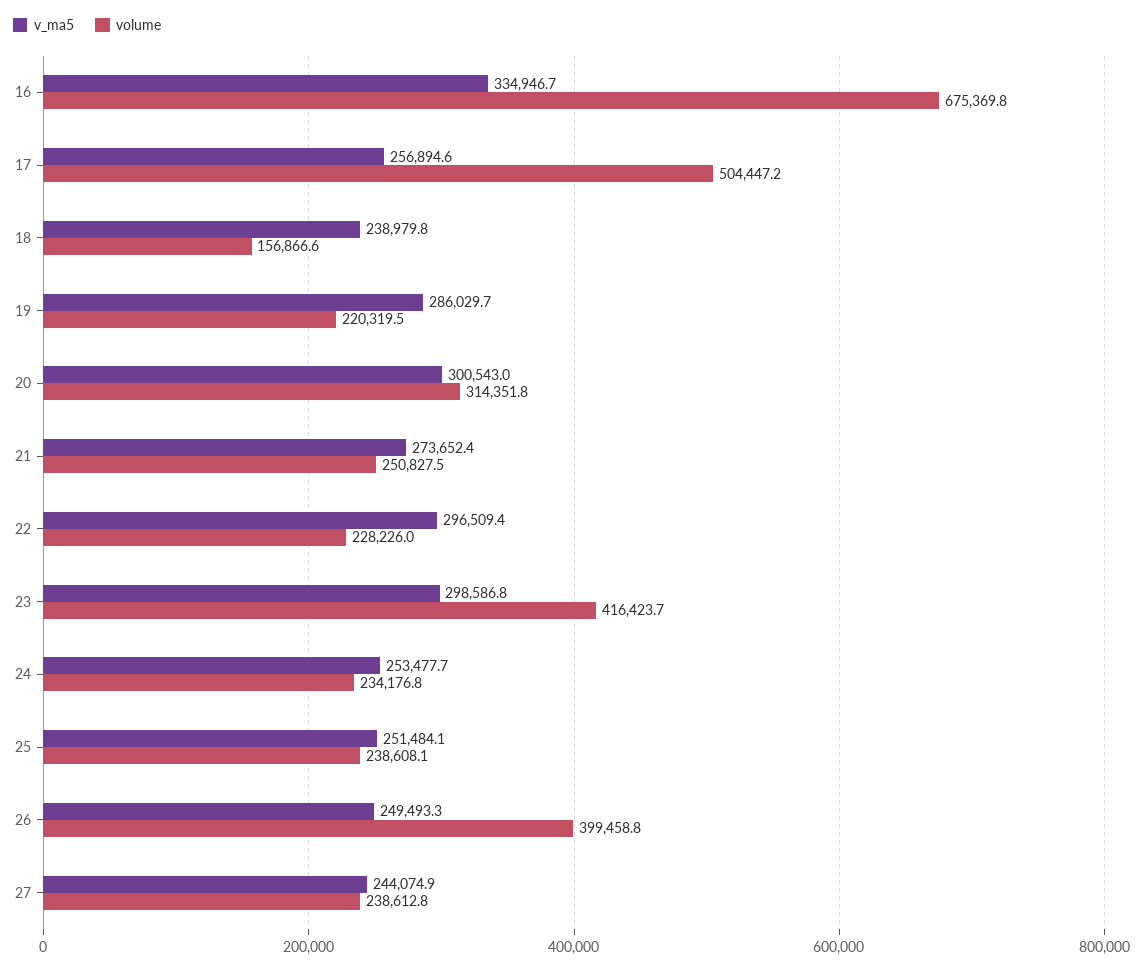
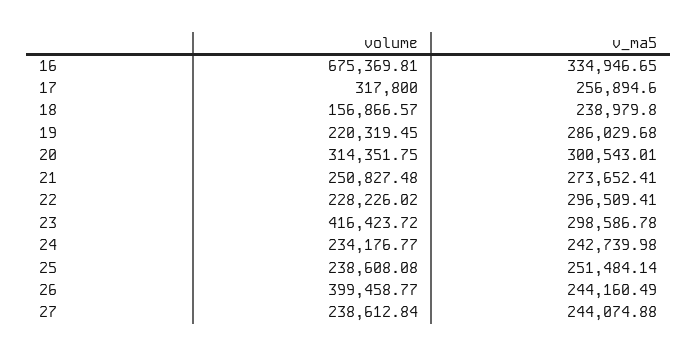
  {
    "v_ma5": {
      "16": 334946.65,
      "17": 256894.6,
      "18": 238979.8,
      "19": 286029.68,
      "20": 300543.01,
      "21": 273652.41,
      "22": 296509.41,
      "23": 298586.78,
-     "24": 253477.7,
+     "24": 242739.98,
      "25": 251484.14,
-     "26": 249493.3,
+     "26": 244160.49,
      "27": 244074.88
    },
    "volume": {
      "16": 675369.81,
-     "17": 504447.2,
+     "17": 317800,
      "18": 156866.57,
      "19": 220319.45,
      "20": 314351.75,
      "21": 250827.48,
      "22": 228226.02,
      "23": 416423.72,
      "24": 234176.77,
      "25": 238608.08,
      "26": 399458.77,
      "27": 238612.84
    }
  }

